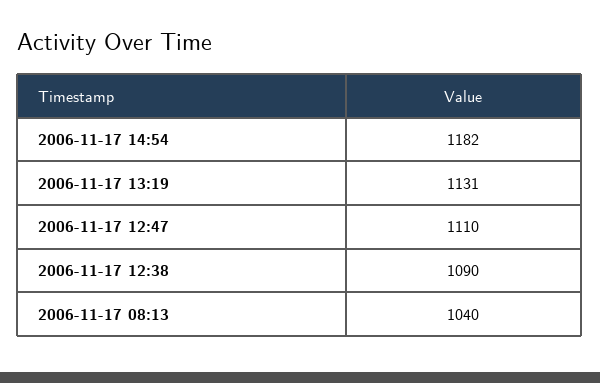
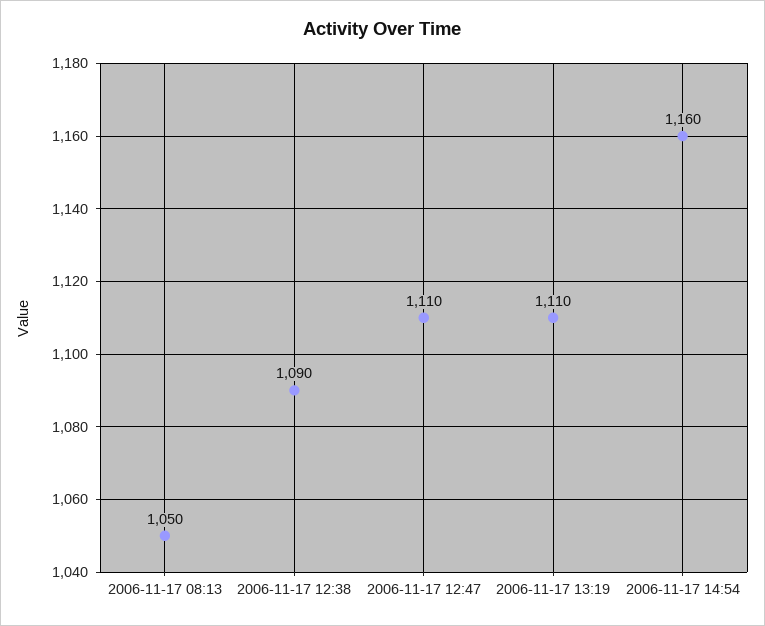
  {
-   "2006-11-17 14:54": 1182,
+   "2006-11-17 14:54": 1160,
-   "2006-11-17 13:19": 1131,
+   "2006-11-17 13:19": 1110,
    "2006-11-17 12:47": 1110,
    "2006-11-17 12:38": 1090,
-   "2006-11-17 08:13": 1040
+   "2006-11-17 08:13": 1050
  }

